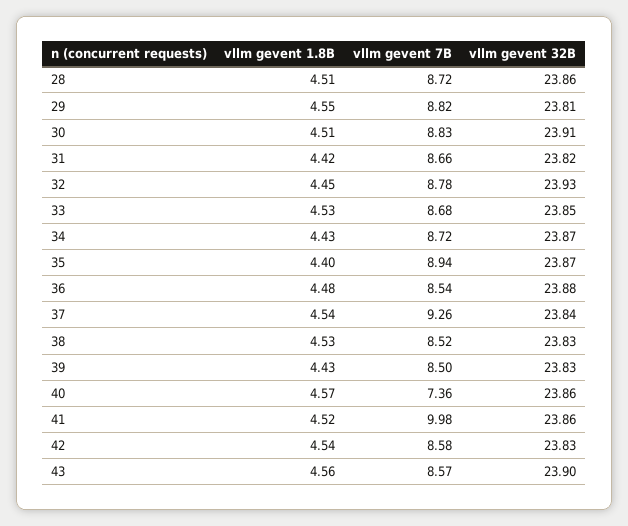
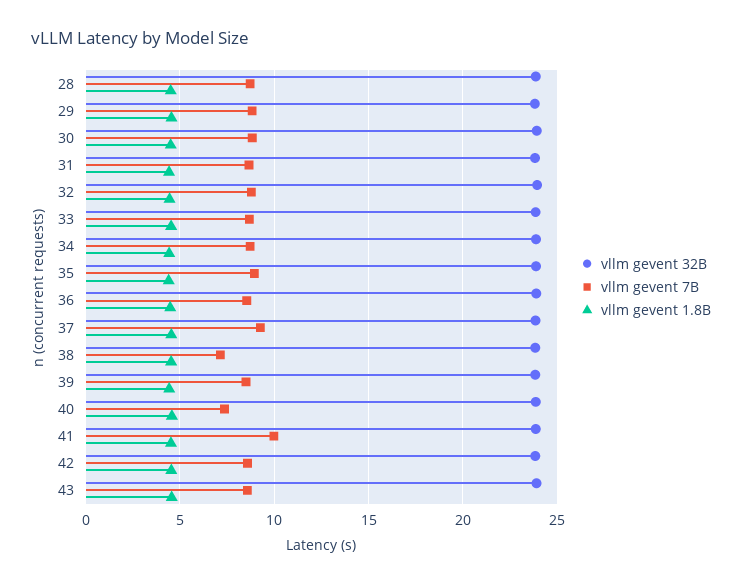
  {
    "vllm gevent 1.8B": {
      "28": 4.51,
      "29": 4.55,
      "30": 4.51,
      "31": 4.42,
      "32": 4.45,
      "33": 4.53,
      "34": 4.43,
      "35": 4.4,
      "36": 4.48,
      "37": 4.54,
      "38": 4.53,
      "39": 4.43,
      "40": 4.57,
      "41": 4.52,
      "42": 4.54,
      "43": 4.56
    },
    "vllm gevent 7B": {
      "28": 8.72,
      "29": 8.82,
      "30": 8.83,
      "31": 8.66,
      "32": 8.78,
      "33": 8.68,
      "34": 8.72,
      "35": 8.94,
      "36": 8.54,
      "37": 9.26,
-     "38": 8.52,
+     "38": 7,
      "39": 8.5,
      "40": 7.36,
      "41": 9.98,
      "42": 8.58,
      "43": 8.57
    },
    "vllm gevent 32B": {
      "28": 23.86,
      "29": 23.81,
      "30": 23.91,
      "31": 23.82,
      "32": 23.93,
      "33": 23.85,
      "34": 23.87,
      "35": 23.87,
      "36": 23.88,
      "37": 23.84,
      "38": 23.83,
      "39": 23.83,
      "40": 23.86,
      "41": 23.86,
      "42": 23.83,
      "43": 23.9
    }
  }

